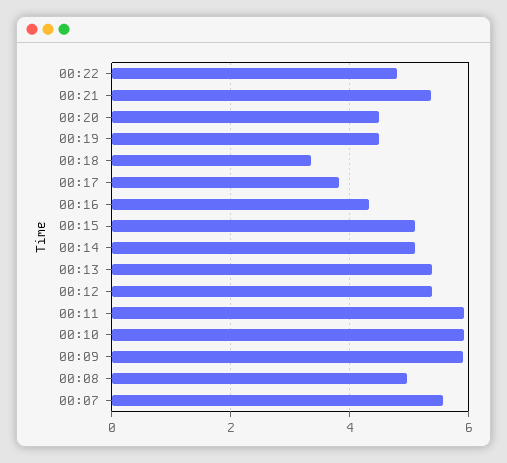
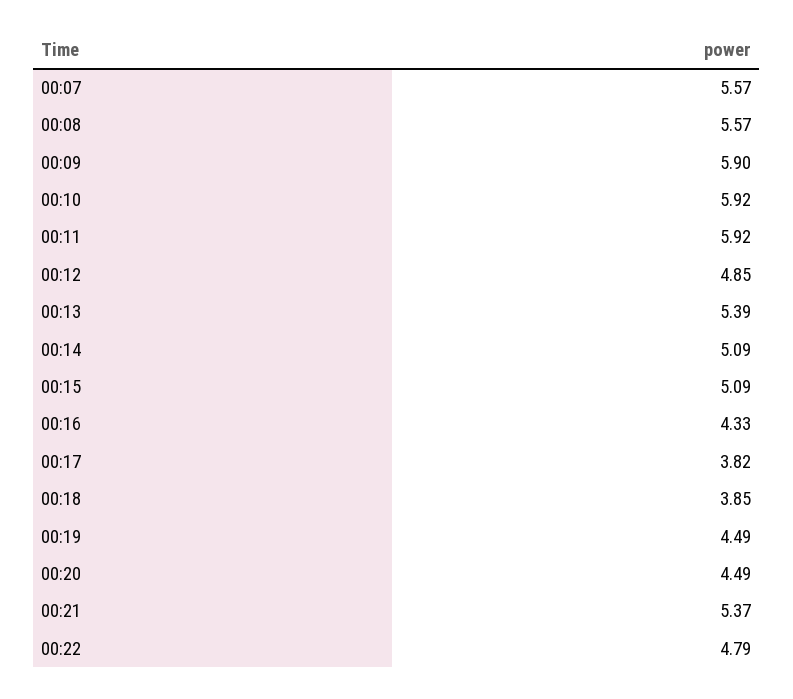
  {
    "00:22": 4.79,
    "00:21": 5.37,
    "00:20": 4.49,
    "00:19": 4.49,
-   "00:18": 3.4,
+   "00:18": 3.85,
    "00:17": 3.82,
    "00:16": 4.33,
    "00:15": 5.09,
    "00:14": 5.09,
    "00:13": 5.39,
-   "00:12": 5.4,
+   "00:12": 4.85,
    "00:11": 5.92,
    "00:10": 5.92,
    "00:09": 5.9,
-   "00:08": 5,
+   "00:08": 5.57,
    "00:07": 5.57
  }

